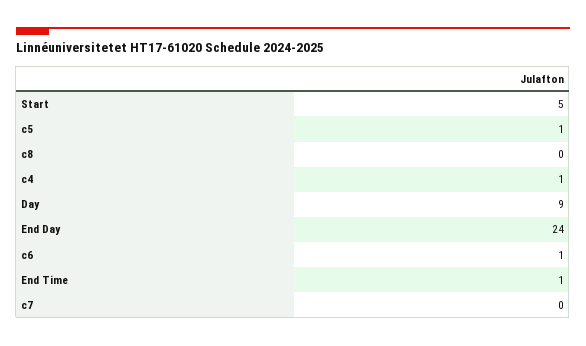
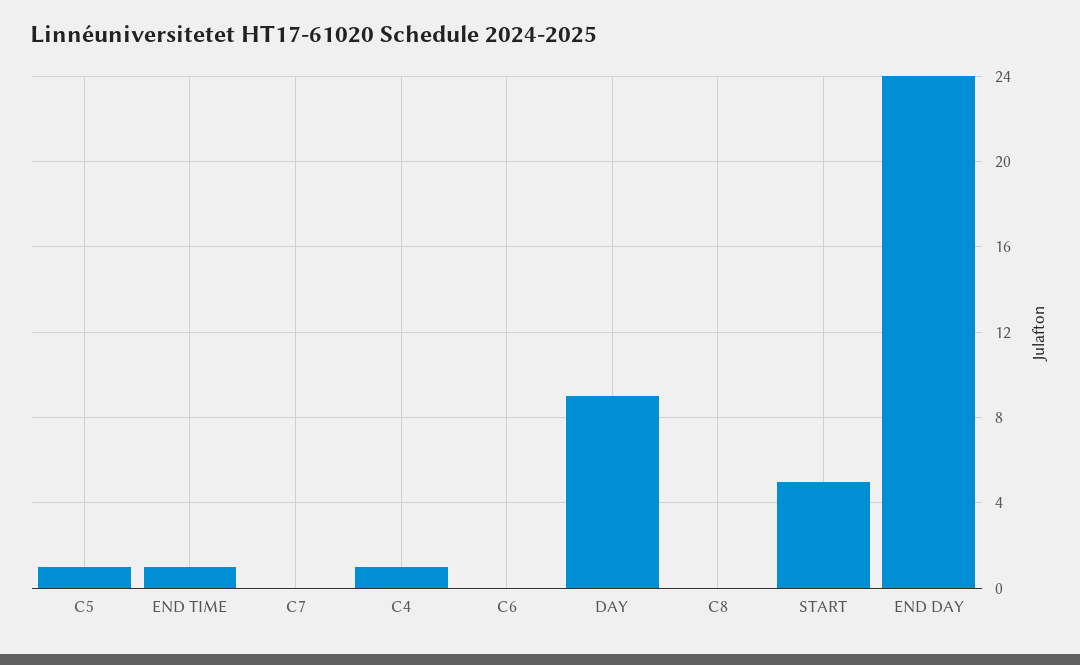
  {
    "Start": 5,
    "c5": 1,
    "c8": 0,
    "c4": 1,
    "Day": 9,
    "End Day": 24,
-   "c6": 1,
+   "c6": 0,
    "End Time": 1,
    "c7": 0
  }

